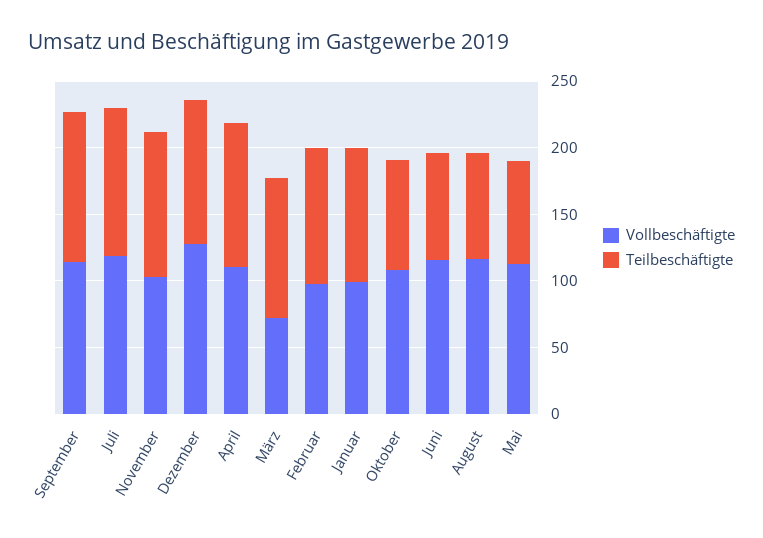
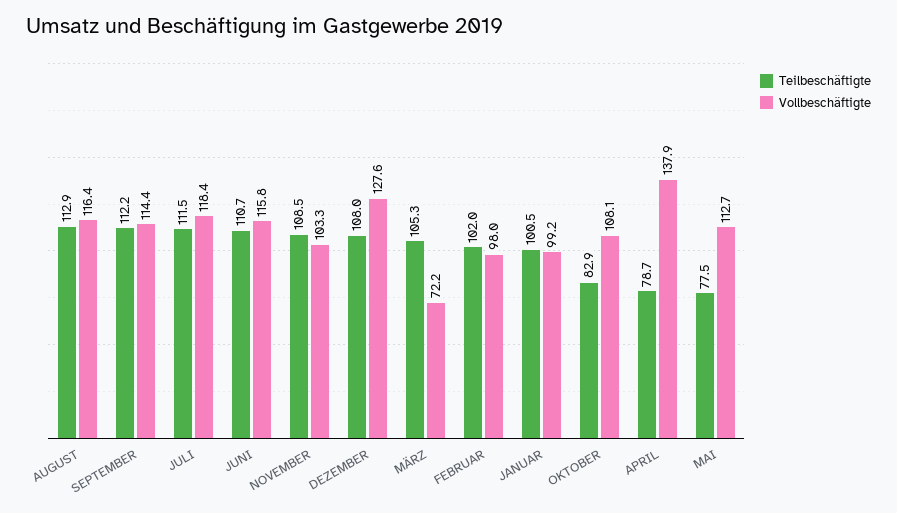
  {
    "Vollbeschäftigte": {
      "September": 114.4,
      "Juli": 118.4,
      "November": 103.3,
      "Dezember": 127.6,
-     "April": 110,
+     "April": 137.9,
      "März": 72.2,
      "Februar": 98,
      "Januar": 99.2,
      "Oktober": 108.1,
      "Juni": 115.8,
      "August": 116.4,
      "Mai": 112.7
    },
    "Teilbeschäftigte": {
      "September": 112.2,
      "Juli": 111.5,
      "November": 108.5,
      "Dezember": 108,
-     "April": 110,
+     "April": 78.7,
      "März": 105.3,
      "Februar": 102,
      "Januar": 100.5,
      "Oktober": 82.9,
-     "Juni": 80,
+     "Juni": 110.7,
-     "August": 80,
+     "August": 112.9,
      "Mai": 77.5
    }
  }

